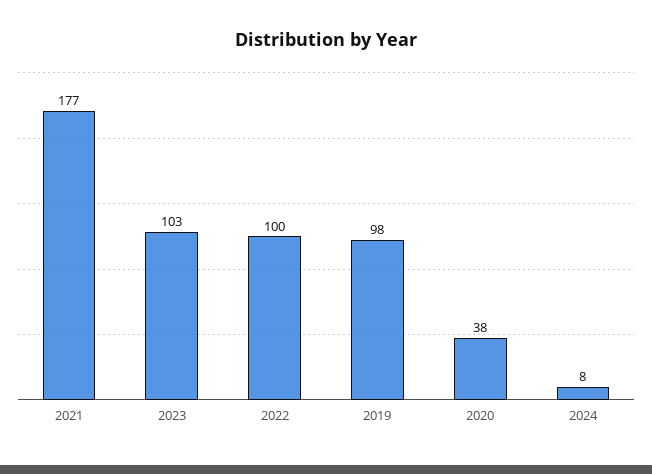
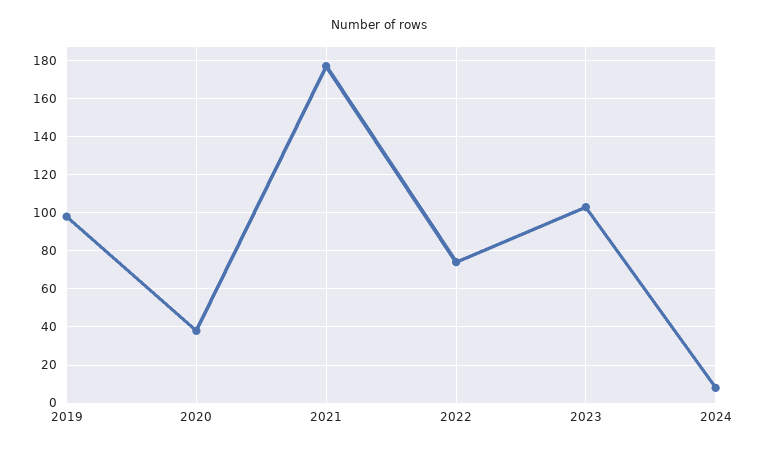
  {
    "2021": 177,
    "2023": 103,
-   "2022": 100,
+   "2022": 75,
    "2019": 98,
    "2020": 38,
    "2024": 8
  }

